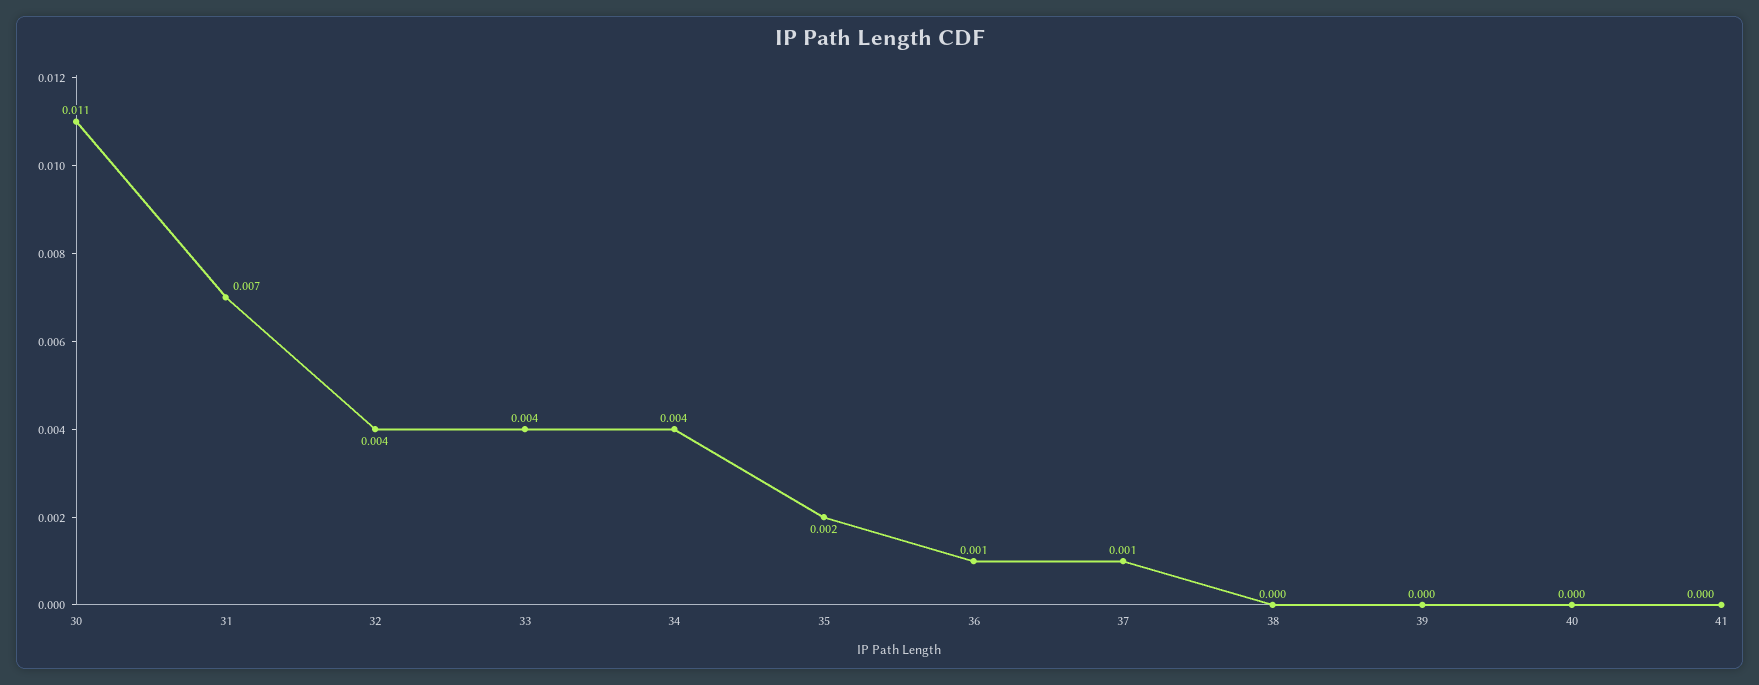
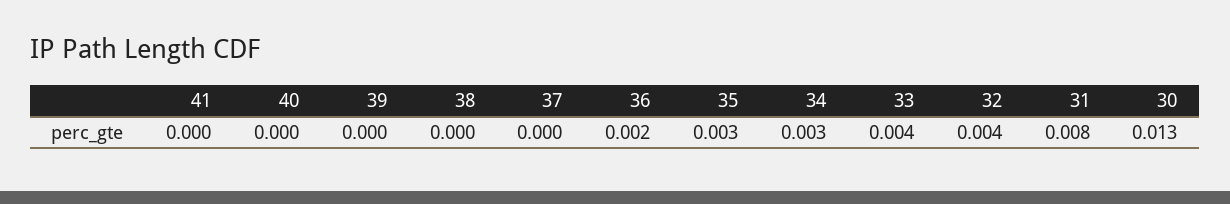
  {
-   "30": 0.011,
+   "30": 0.013,
-   "31": 0.007,
+   "31": 0.008,
    "32": 0.004,
    "33": 0.004,
-   "34": 0.004,
+   "34": 0.003,
-   "35": 0.002,
+   "35": 0.003,
-   "36": 0.001,
+   "36": 0.002,
-   "37": 0.001,
+   "37": 0,
    "38": 0,
    "39": 0,
    "40": 0,
    "41": 0
  }

